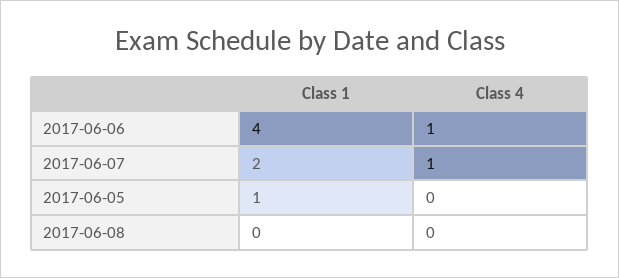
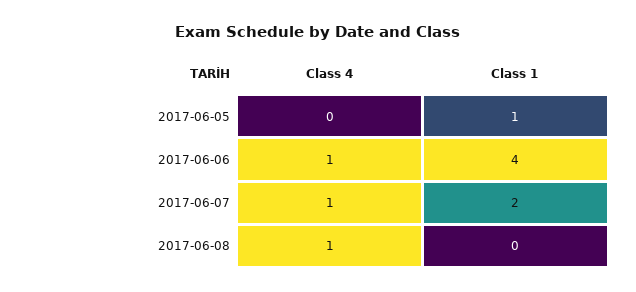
  {
    "Class 1": {
      "2017-06-06": 4,
      "2017-06-07": 2,
      "2017-06-05": 1,
      "2017-06-08": 0
    },
    "Class 4": {
      "2017-06-06": 1,
      "2017-06-07": 1,
      "2017-06-05": 0,
-     "2017-06-08": 0
+     "2017-06-08": 1
    }
  }

